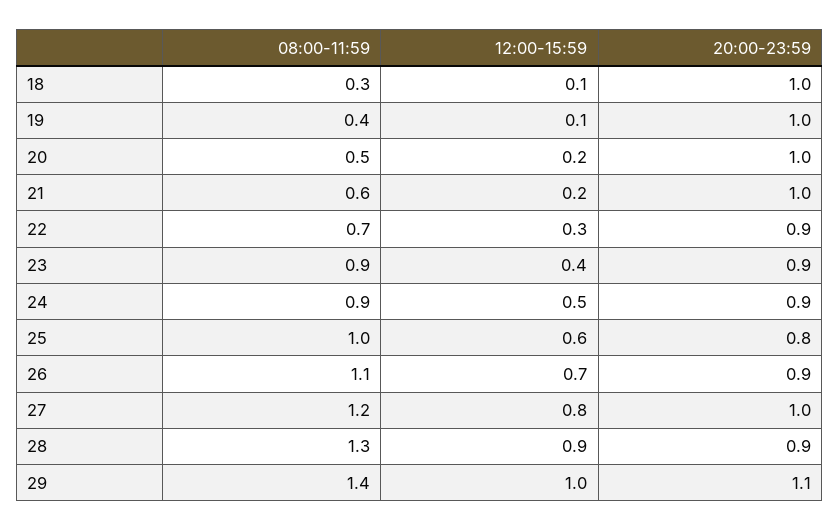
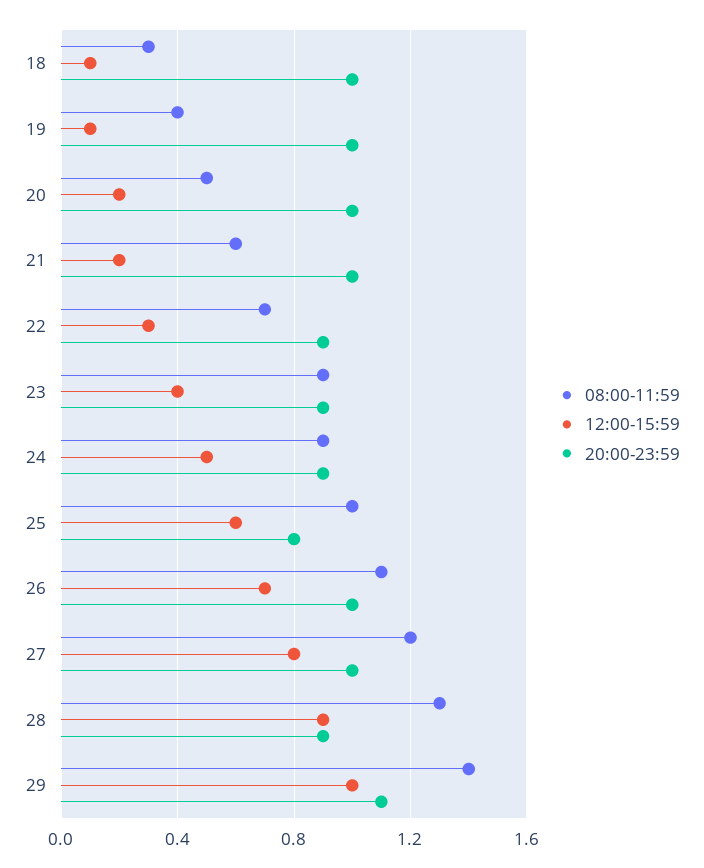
  {
    "08:00-11:59": {
      "18": 0.3,
      "19": 0.4,
      "20": 0.5,
      "21": 0.6,
      "22": 0.7,
      "23": 0.9,
      "24": 0.9,
      "25": 1,
      "26": 1.1,
      "27": 1.2,
      "28": 1.3,
      "29": 1.4
    },
    "12:00-15:59": {
      "18": 0.1,
      "19": 0.1,
      "20": 0.2,
      "21": 0.2,
      "22": 0.3,
      "23": 0.4,
      "24": 0.5,
      "25": 0.6,
      "26": 0.7,
      "27": 0.8,
      "28": 0.9,
      "29": 1
    },
    "20:00-23:59": {
      "18": 1,
      "19": 1,
      "20": 1,
      "21": 1,
      "22": 0.9,
      "23": 0.9,
      "24": 0.9,
      "25": 0.8,
-     "26": 0.9,
+     "26": 1,
      "27": 1,
      "28": 0.9,
      "29": 1.1
    }
  }

